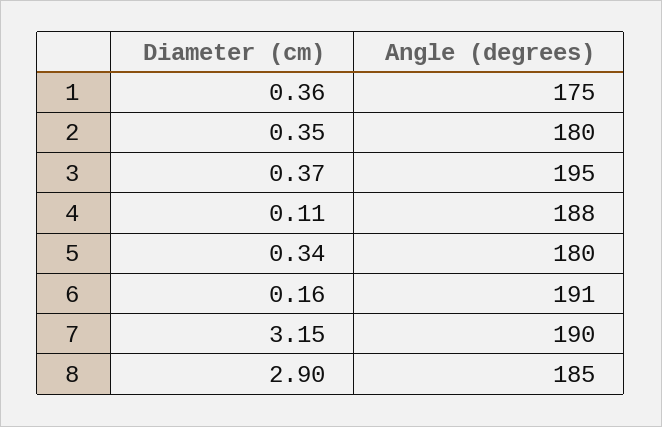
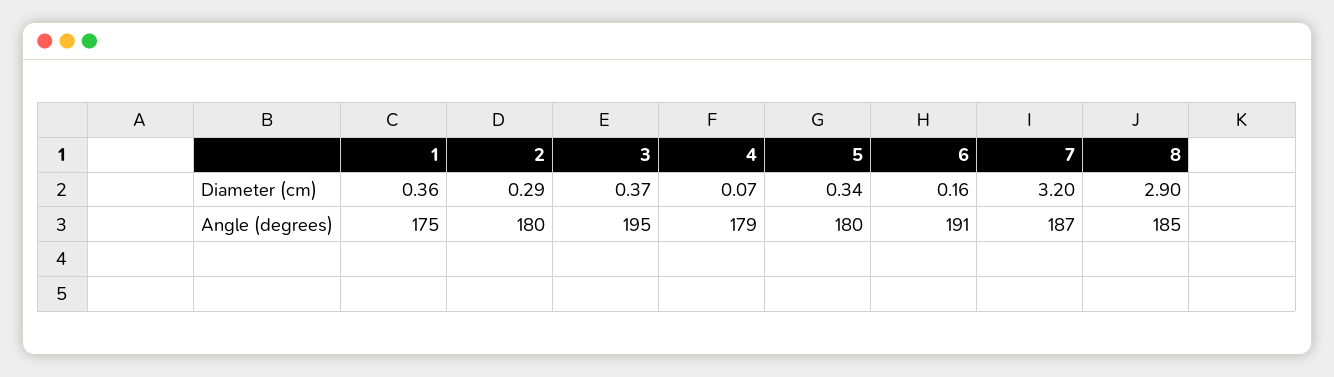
  {
    "Diameter (cm)": {
      "1": 0.36,
-     "2": 0.35,
+     "2": 0.29,
      "3": 0.37,
-     "4": 0.11,
+     "4": 0.07,
      "5": 0.34,
      "6": 0.16,
-     "7": 3.15,
+     "7": 3.2,
      "8": 2.9
    },
    "Angle (degrees)": {
      "1": 175,
      "2": 180,
      "3": 195,
-     "4": 188,
+     "4": 179,
      "5": 180,
      "6": 191,
-     "7": 190,
+     "7": 187,
      "8": 185
    }
  }

